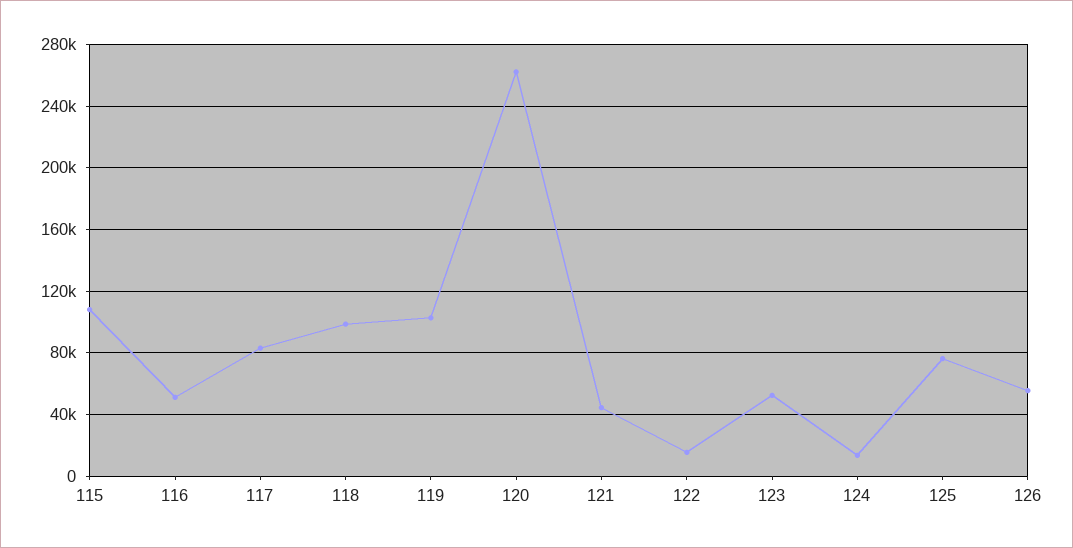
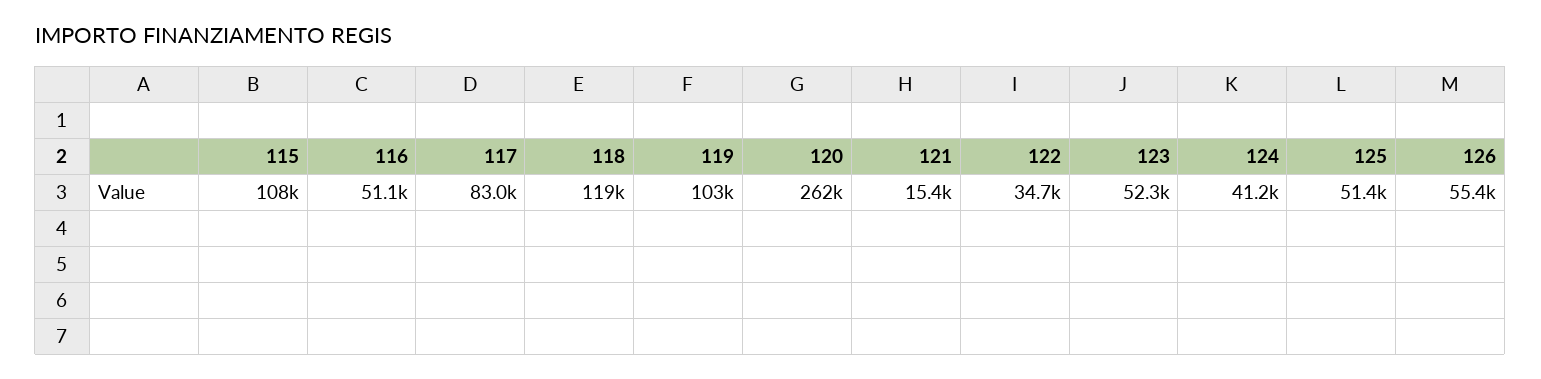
  {
    "115": 108000,
    "116": 51100,
    "117": 83000,
-   "118": 100000,
+   "118": 119000,
    "119": 103000,
    "120": 262000,
-   "121": 45000,
+   "121": 15400,
-   "122": 15000,
+   "122": 34700,
    "123": 52300,
-   "124": 15000,
+   "124": 41200,
-   "125": 75000,
+   "125": 51400,
    "126": 55400
  }

